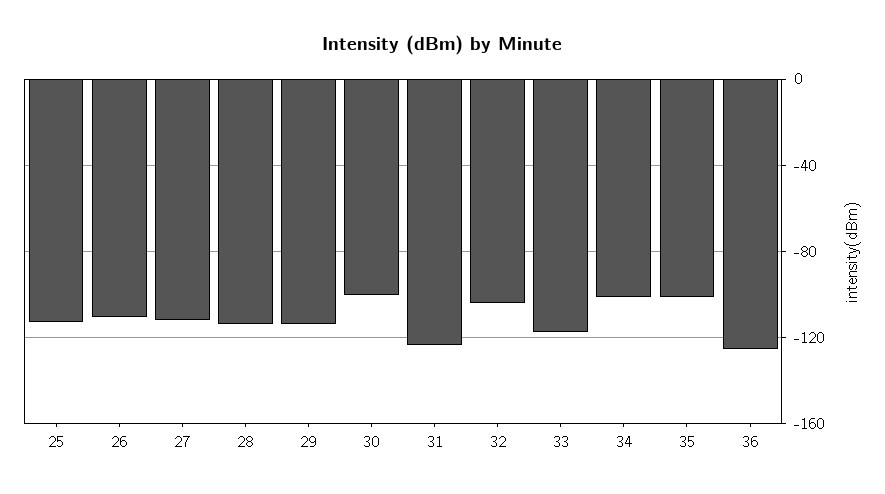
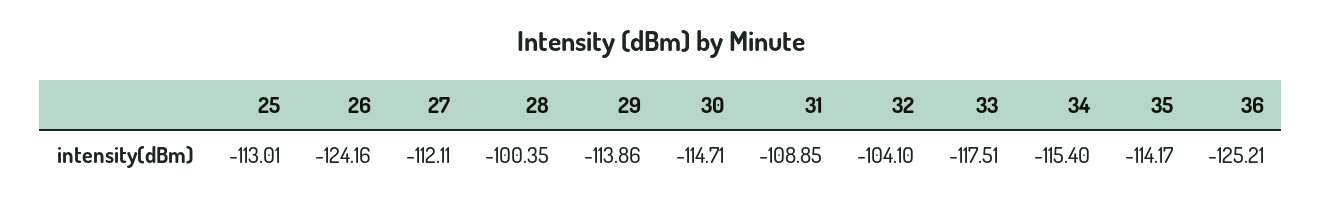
  {
    "25": -113.01,
-   "26": -110,
+   "26": -124.16,
    "27": -112.11,
-   "28": -115,
+   "28": -100.35,
    "29": -113.86,
-   "30": -100,
+   "30": -114.71,
-   "31": -125,
+   "31": -108.85,
    "32": -104.1,
    "33": -117.51,
-   "34": -100,
+   "34": -115.4,
-   "35": -100,
+   "35": -114.17,
    "36": -125.21
  }

